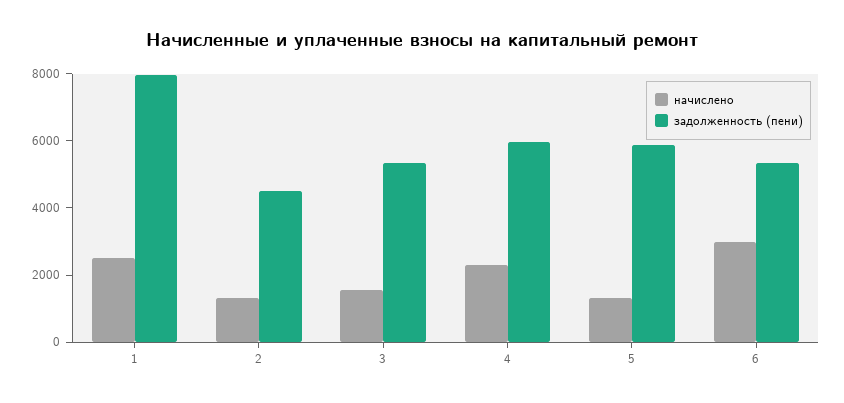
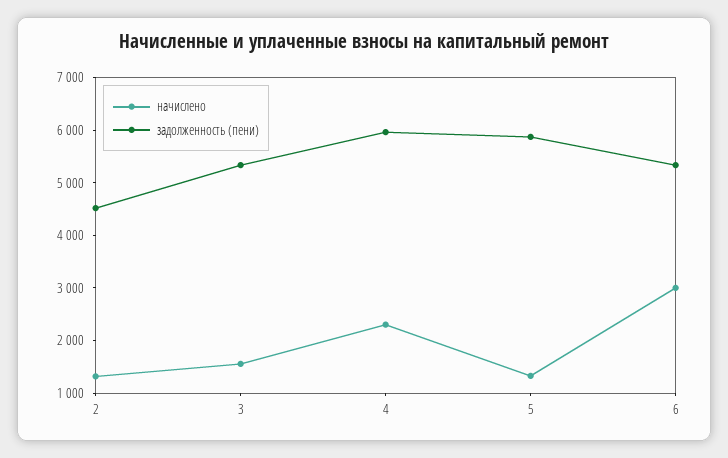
  {
    "начислено": {
-     "1": 2500,
      "2": 1400,
      "3": 1600,
      "4": 2400,
      "5": 1400,
      "6": 3000
    },
    "задолженность (пени)": {
-     "1": 8000,
      "2": 4600,
      "3": 5400,
      "4": 6000,
      "5": 5800,
      "6": 5400
    }
  }

